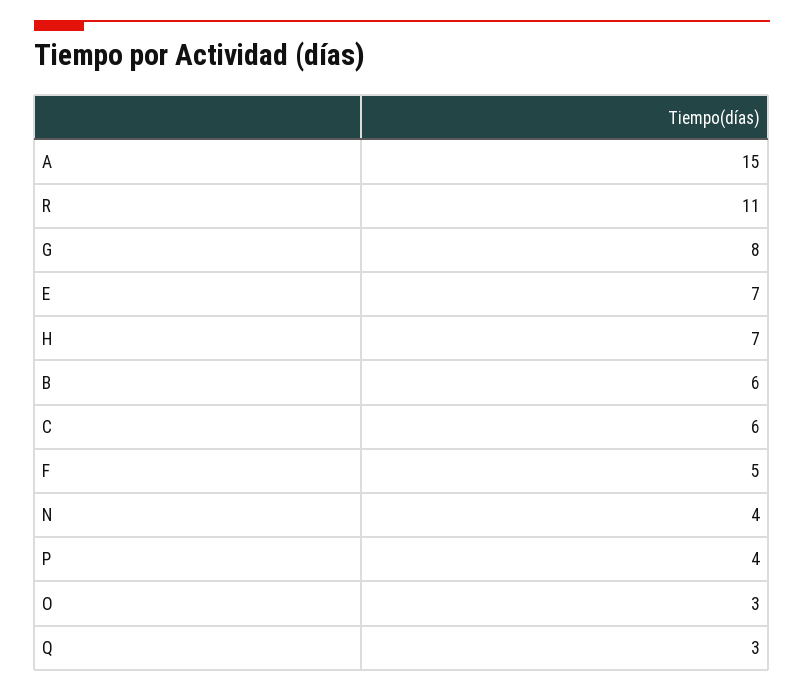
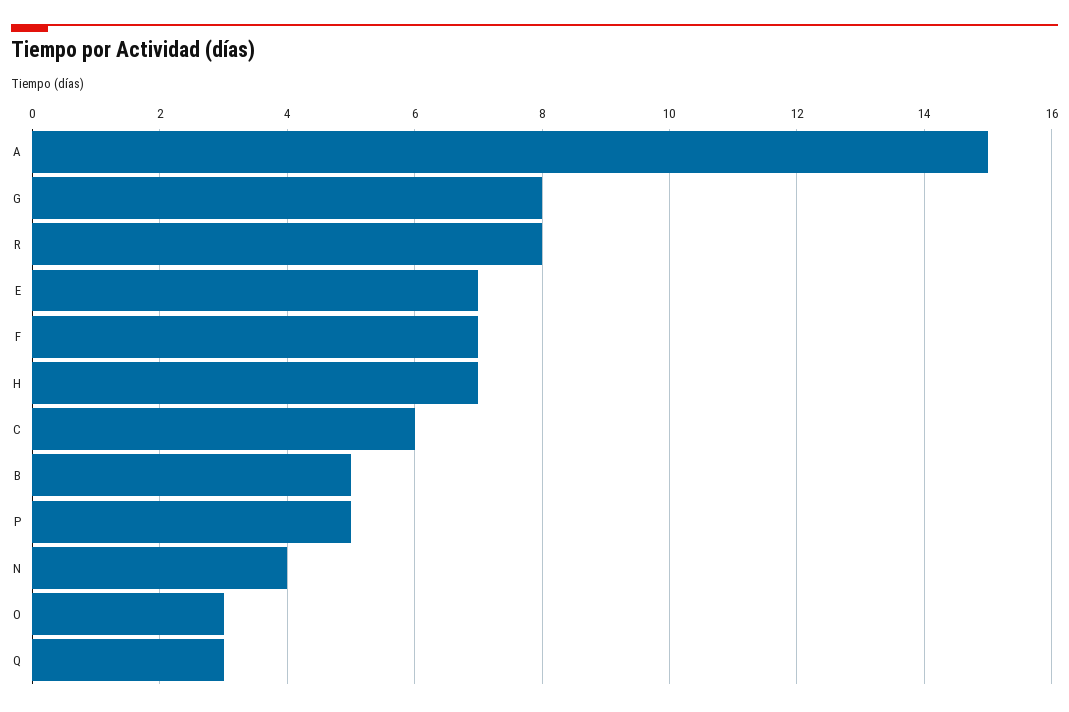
  {
    "A": 15,
-   "R": 11,
+   "R": 8,
    "G": 8,
    "E": 7,
    "H": 7,
-   "B": 6,
+   "B": 5,
    "C": 6,
-   "F": 5,
+   "F": 7,
    "N": 4,
-   "P": 4,
+   "P": 5,
    "O": 3,
    "Q": 3
  }

